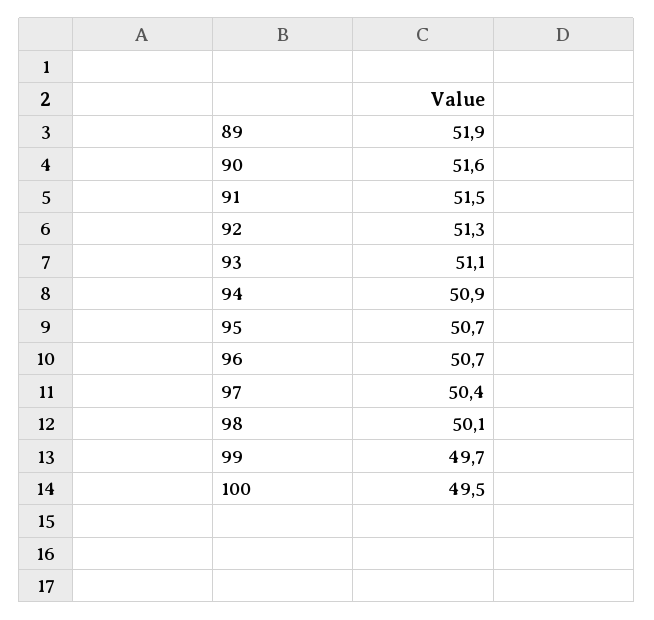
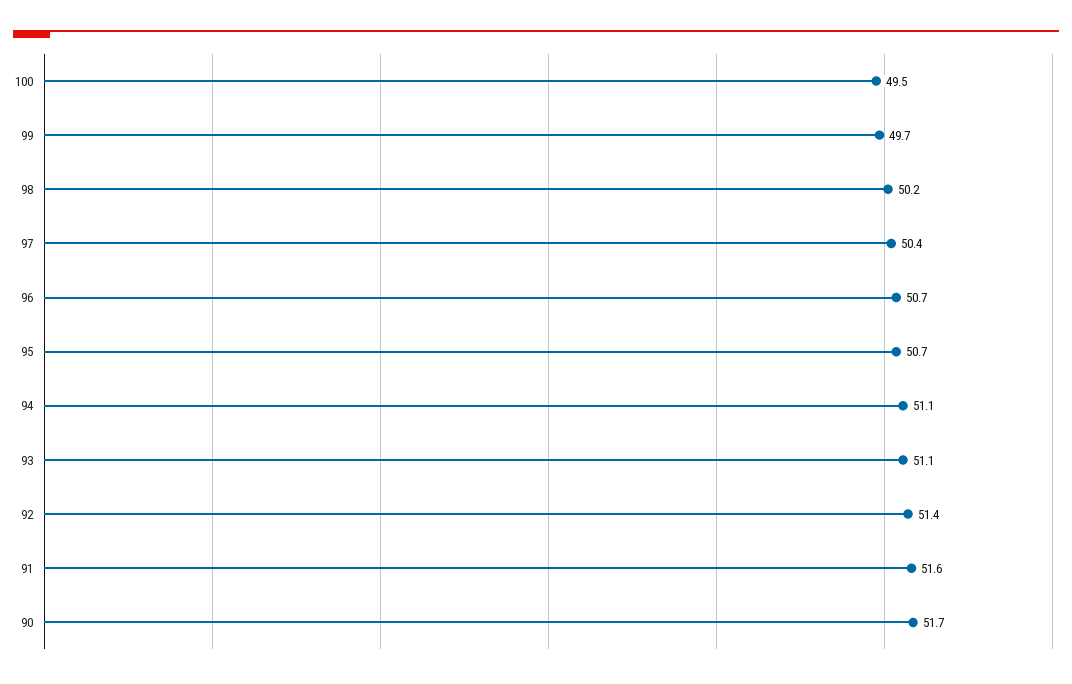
  {
-   "89": 51.9,
-   "90": 51.6,
+   "90": 51.7,
-   "91": 51.5,
+   "91": 51.6,
-   "92": 51.3,
+   "92": 51.4,
    "93": 51.1,
-   "94": 50.9,
+   "94": 51.1,
    "95": 50.7,
    "96": 50.7,
    "97": 50.4,
-   "98": 50.1,
+   "98": 50.2,
    "99": 49.7,
    "100": 49.5
  }

